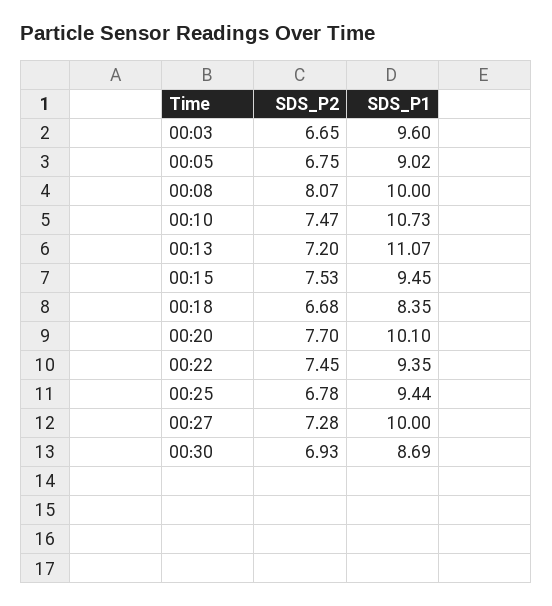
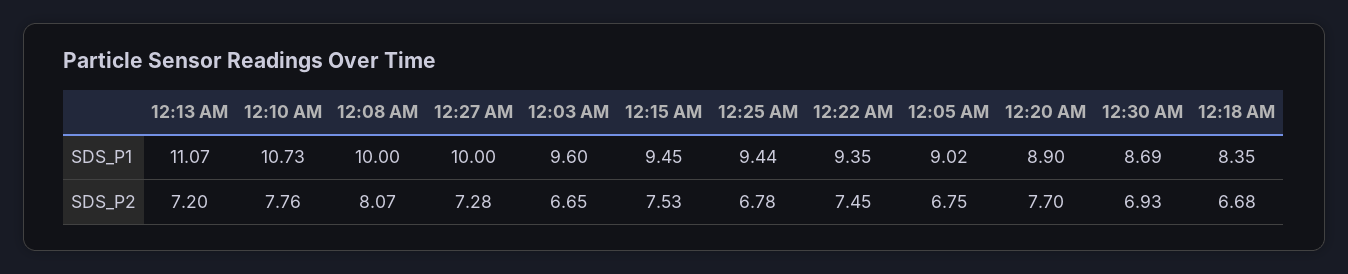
  {
    "SDS_P2": {
      "00:03": 6.65,
      "00:05": 6.75,
      "00:08": 8.07,
-     "00:10": 7.47,
+     "00:10": 7.76,
      "00:13": 7.2,
      "00:15": 7.53,
      "00:18": 6.68,
      "00:20": 7.7,
      "00:22": 7.45,
      "00:25": 6.78,
      "00:27": 7.28,
      "00:30": 6.93
    },
    "SDS_P1": {
      "00:03": 9.6,
      "00:05": 9.02,
      "00:08": 10,
      "00:10": 10.73,
      "00:13": 11.07,
      "00:15": 9.45,
      "00:18": 8.35,
-     "00:20": 10.1,
+     "00:20": 8.9,
      "00:22": 9.35,
      "00:25": 9.44,
      "00:27": 10,
      "00:30": 8.69
    }
  }

